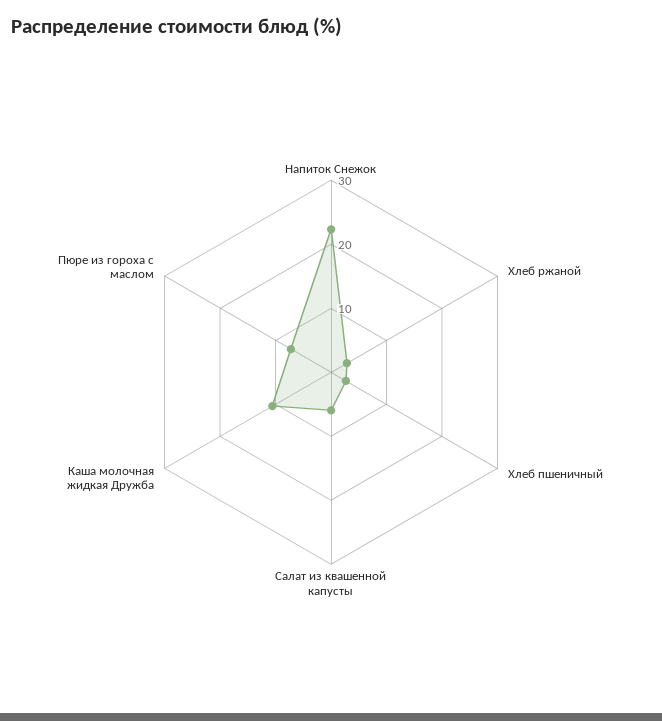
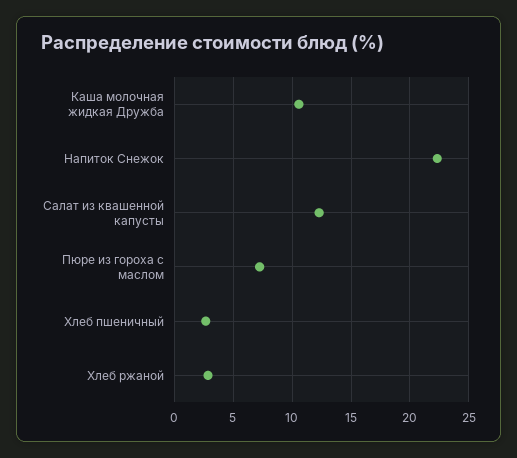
  {
    "Напиток Снежок": 22,
    "Хлеб ржаной": 3,
    "Хлеб пшеничный": 3,
-   "Салат из квашенной капусты": 6,
+   "Салат из квашенной капусты": 12,
    "Каша молочная жидкая Дружба": 11,
    "Пюре из гороха с маслом": 7
  }

